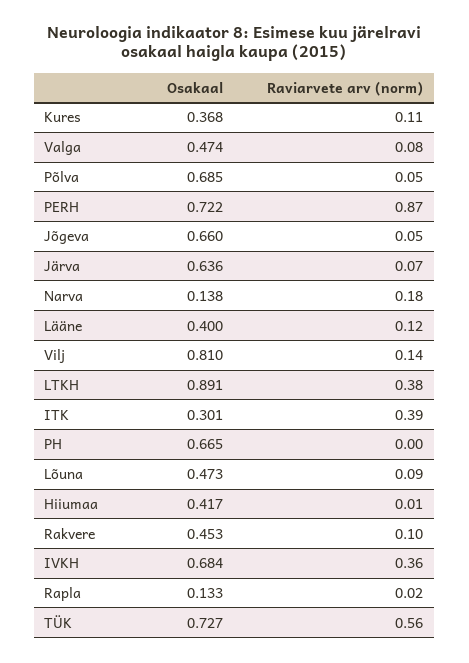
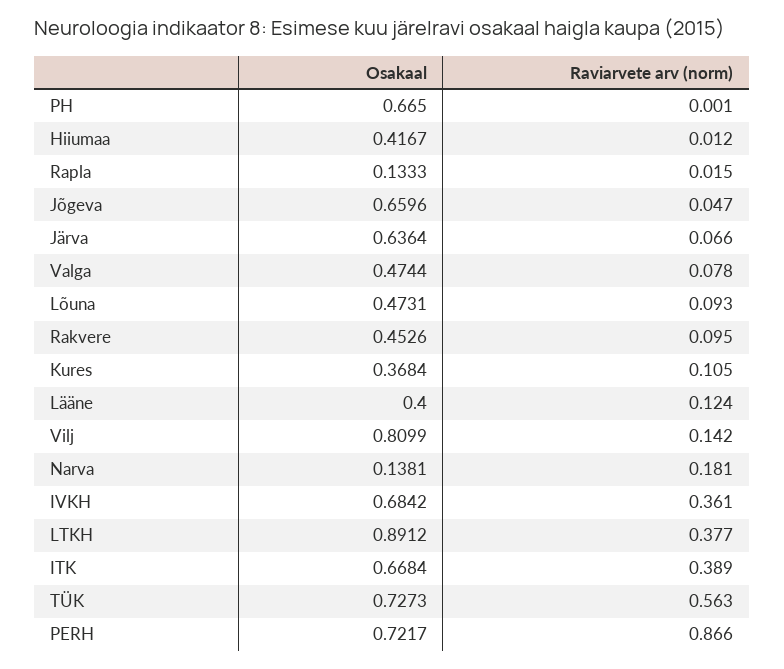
  {
    "Osakaal": {
      "Kures": 0.3684,
      "Valga": 0.4744,
-     "Põlva": 0.685,
      "PERH": 0.7217,
      "Jõgeva": 0.6596,
      "Järva": 0.6364,
      "Narva": 0.1381,
      "Lääne": 0.4,
      "Vilj": 0.8099,
      "LTKH": 0.8912,
-     "ITK": 0.301,
+     "ITK": 0.6684,
      "PH": 0.665,
      "Lõuna": 0.4731,
      "Hiiumaa": 0.4167,
      "Rakvere": 0.4526,
      "IVKH": 0.6842,
      "Rapla": 0.1333,
      "TÜK": 0.7273
    },
    "Raviarvete arv (norm)": {
      "Kures": 0.105,
      "Valga": 0.078,
-     "Põlva": 0.05,
      "PERH": 0.866,
      "Jõgeva": 0.047,
      "Järva": 0.066,
      "Narva": 0.181,
      "Lääne": 0.124,
      "Vilj": 0.142,
      "LTKH": 0.377,
      "ITK": 0.389,
      "PH": 0.001,
      "Lõuna": 0.093,
      "Hiiumaa": 0.012,
      "Rakvere": 0.095,
      "IVKH": 0.361,
      "Rapla": 0.015,
      "TÜK": 0.563
    }
  }

